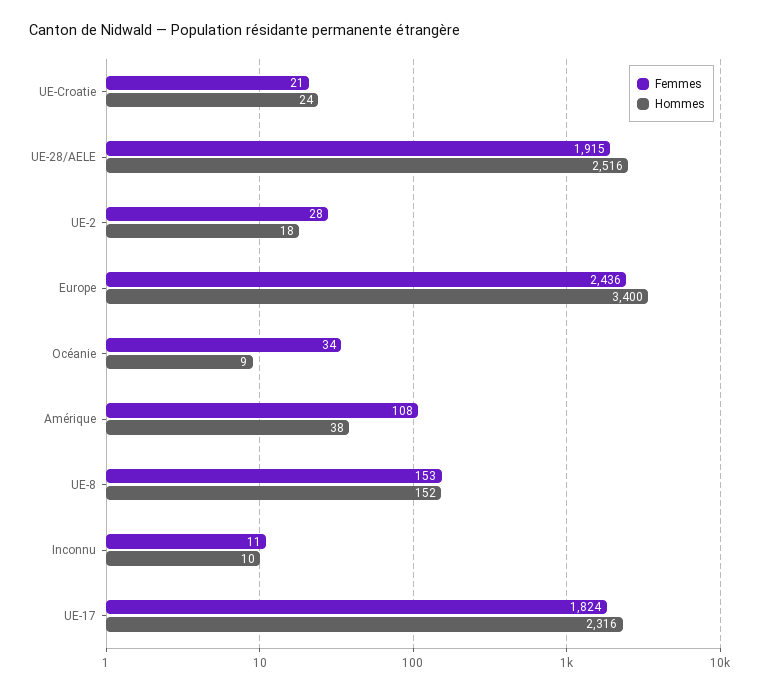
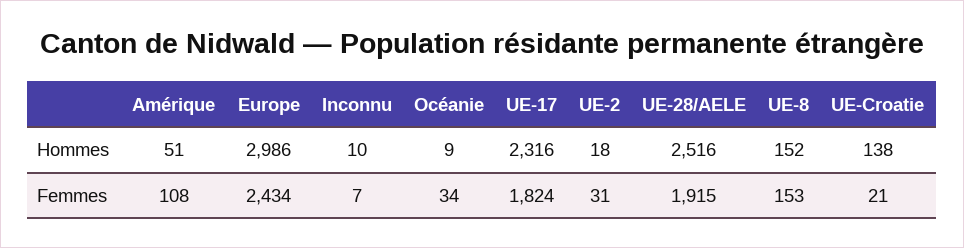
  {
    "Femmes": {
      "UE-Croatie": 21,
      "UE-28/AELE": 1915,
-     "UE-2": 28,
+     "UE-2": 31,
-     "Europe": 2436,
+     "Europe": 2434,
      "Océanie": 34,
      "Amérique": 108,
      "UE-8": 153,
-     "Inconnu": 11,
+     "Inconnu": 7,
      "UE-17": 1824
    },
    "Hommes": {
-     "UE-Croatie": 24,
+     "UE-Croatie": 138,
      "UE-28/AELE": 2516,
      "UE-2": 18,
-     "Europe": 3400,
+     "Europe": 2986,
      "Océanie": 9,
-     "Amérique": 38,
+     "Amérique": 51,
      "UE-8": 152,
      "Inconnu": 10,
      "UE-17": 2316
    }
  }

